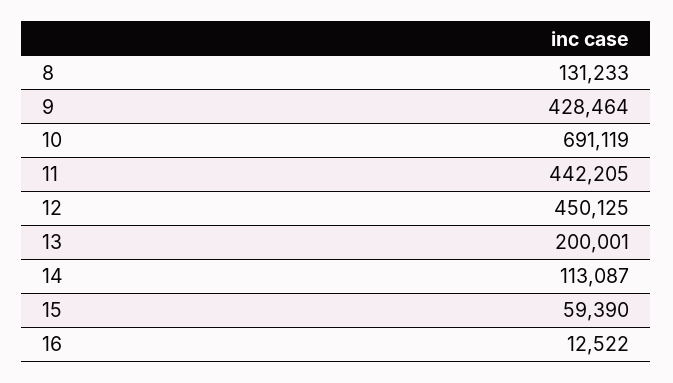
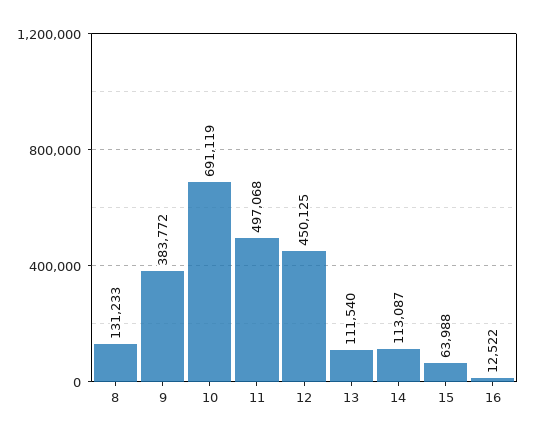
  {
    "8": 131233,
-   "9": 428464,
+   "9": 383772,
    "10": 691119,
-   "11": 442205,
+   "11": 497068,
    "12": 450125,
-   "13": 200001,
+   "13": 111540,
    "14": 113087,
-   "15": 59390,
+   "15": 63988,
    "16": 12522
  }

